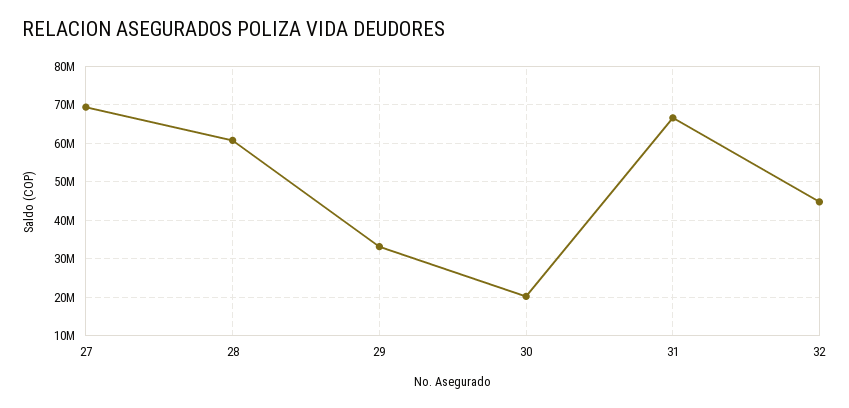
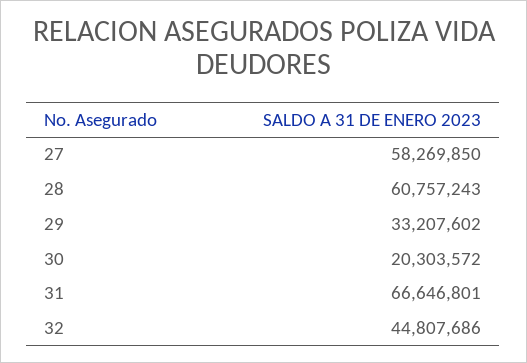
  {
-   "27": 70000000,
+   "27": 58269850,
    "28": 60757243,
    "29": 33207602,
    "30": 20303572,
    "31": 66646801,
    "32": 44807686
  }

